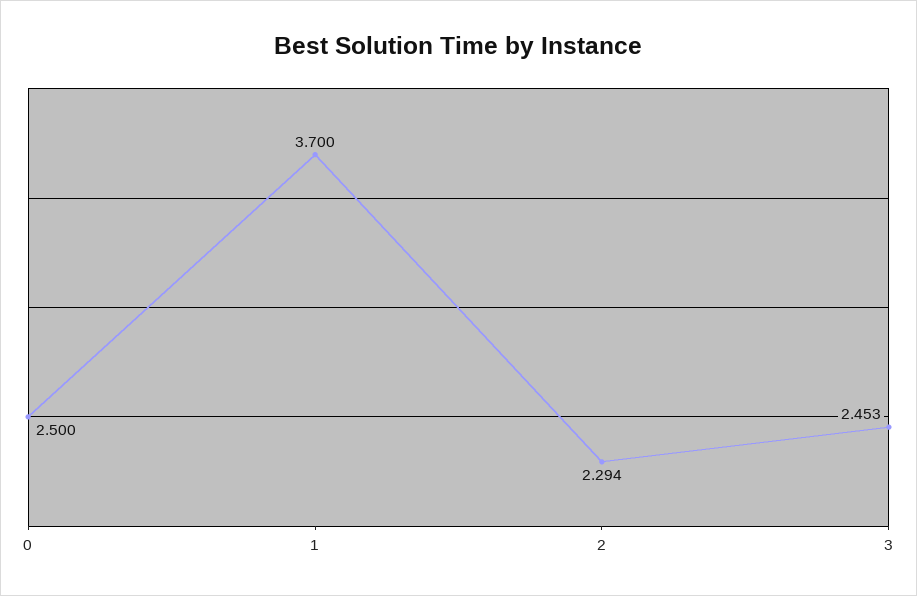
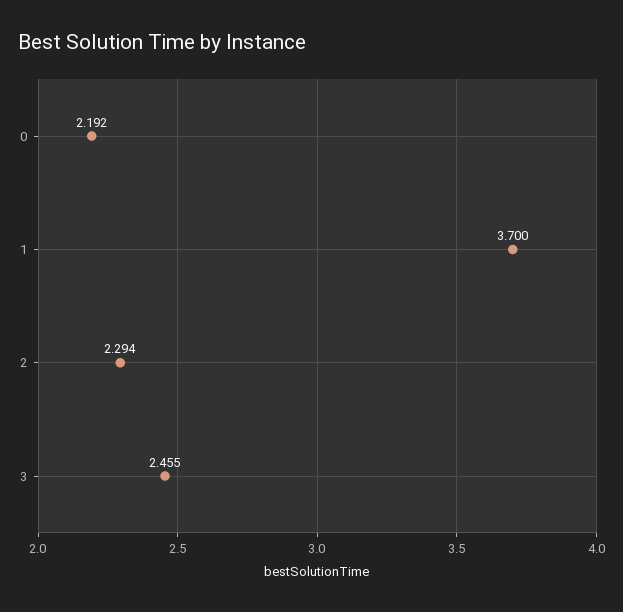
  {
-   "0": 2.5,
+   "0": 2.192,
    "1": 3.7,
    "2": 2.294,
-   "3": 2.453
+   "3": 2.455
  }

